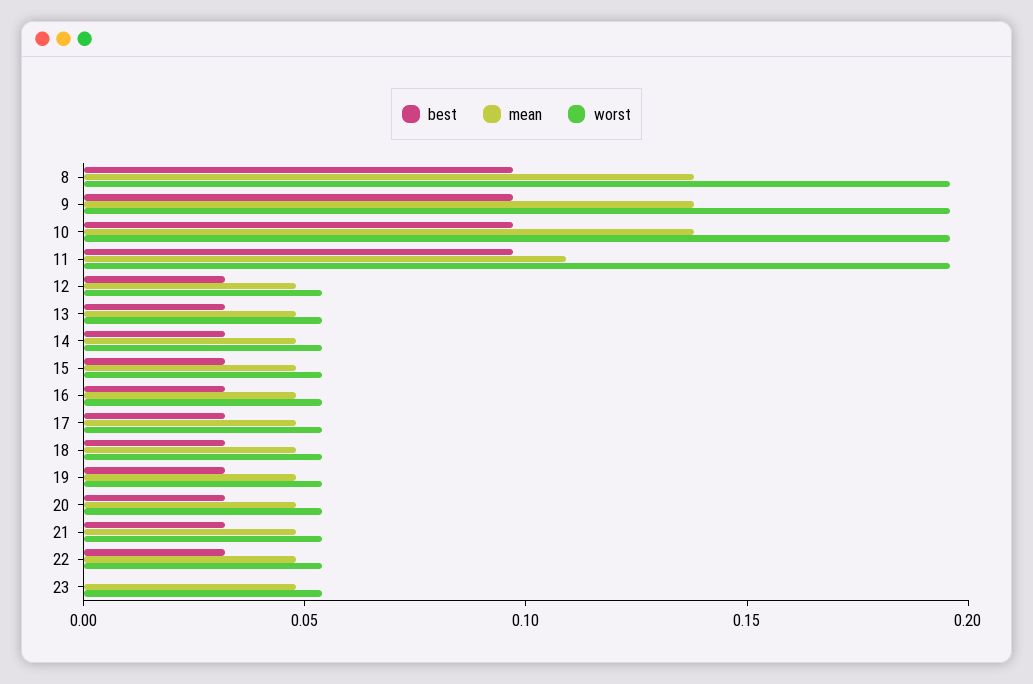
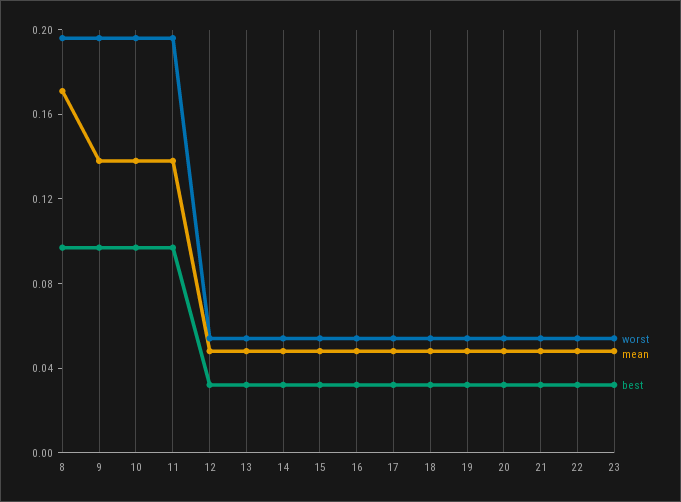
  {
    "best": {
      "8": 0.1,
      "9": 0.1,
      "10": 0.1,
      "11": 0.1,
      "12": 0.03,
      "13": 0.03,
      "14": 0.03,
      "15": 0.03,
      "16": 0.03,
      "17": 0.03,
      "18": 0.03,
      "19": 0.03,
      "20": 0.03,
      "21": 0.03,
      "22": 0.03,
-     "23": 0
+     "23": 0.03
    },
    "mean": {
-     "8": 0.14,
+     "8": 0.17,
      "9": 0.14,
      "10": 0.14,
-     "11": 0.11,
+     "11": 0.14,
      "12": 0.05,
      "13": 0.05,
      "14": 0.05,
      "15": 0.05,
      "16": 0.05,
      "17": 0.05,
      "18": 0.05,
      "19": 0.05,
      "20": 0.05,
      "21": 0.05,
      "22": 0.05,
      "23": 0.05
    },
    "worst": {
      "8": 0.2,
      "9": 0.2,
      "10": 0.2,
      "11": 0.2,
      "12": 0.05,
      "13": 0.05,
      "14": 0.05,
      "15": 0.05,
      "16": 0.05,
      "17": 0.05,
      "18": 0.05,
      "19": 0.05,
      "20": 0.05,
      "21": 0.05,
      "22": 0.05,
      "23": 0.05
    }
  }

